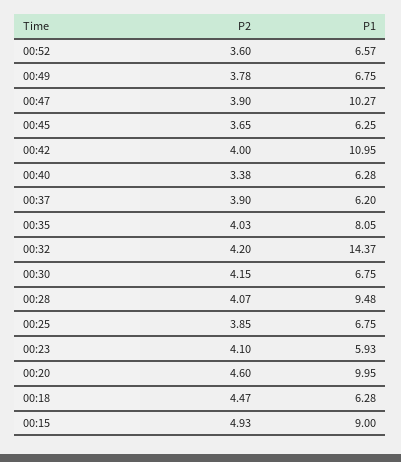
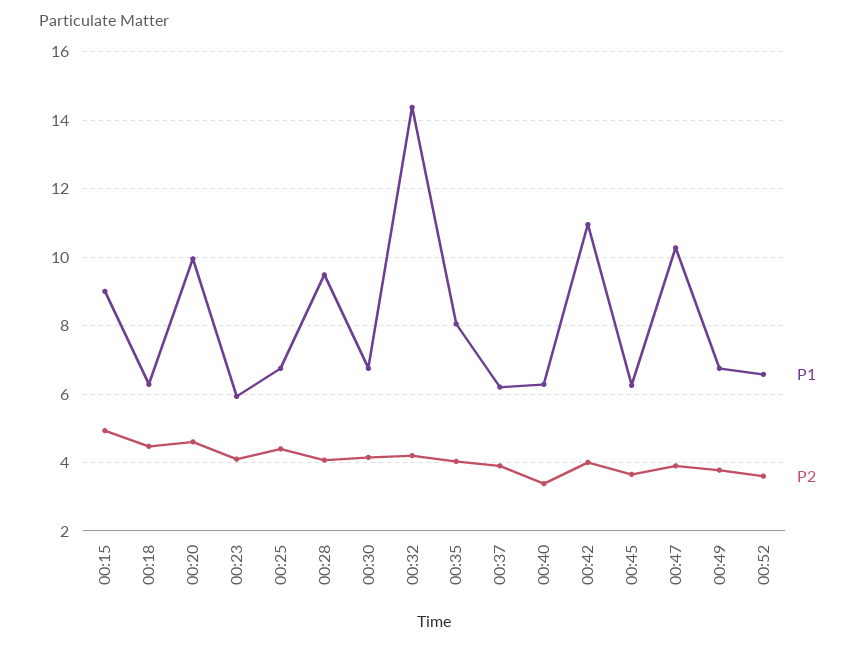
  {
    "P2": {
      "00:52": 3.6,
      "00:49": 3.78,
      "00:47": 3.9,
      "00:45": 3.65,
      "00:42": 4,
      "00:40": 3.38,
      "00:37": 3.9,
      "00:35": 4.03,
      "00:32": 4.2,
      "00:30": 4.15,
      "00:28": 4.07,
-     "00:25": 3.85,
+     "00:25": 4.4,
      "00:23": 4.1,
      "00:20": 4.6,
      "00:18": 4.47,
      "00:15": 4.93
    },
    "P1": {
      "00:52": 6.57,
      "00:49": 6.75,
      "00:47": 10.27,
      "00:45": 6.25,
      "00:42": 10.95,
      "00:40": 6.28,
      "00:37": 6.2,
      "00:35": 8.05,
      "00:32": 14.37,
      "00:30": 6.75,
      "00:28": 9.48,
      "00:25": 6.75,
      "00:23": 5.93,
      "00:20": 9.95,
      "00:18": 6.28,
      "00:15": 9
    }
  }

